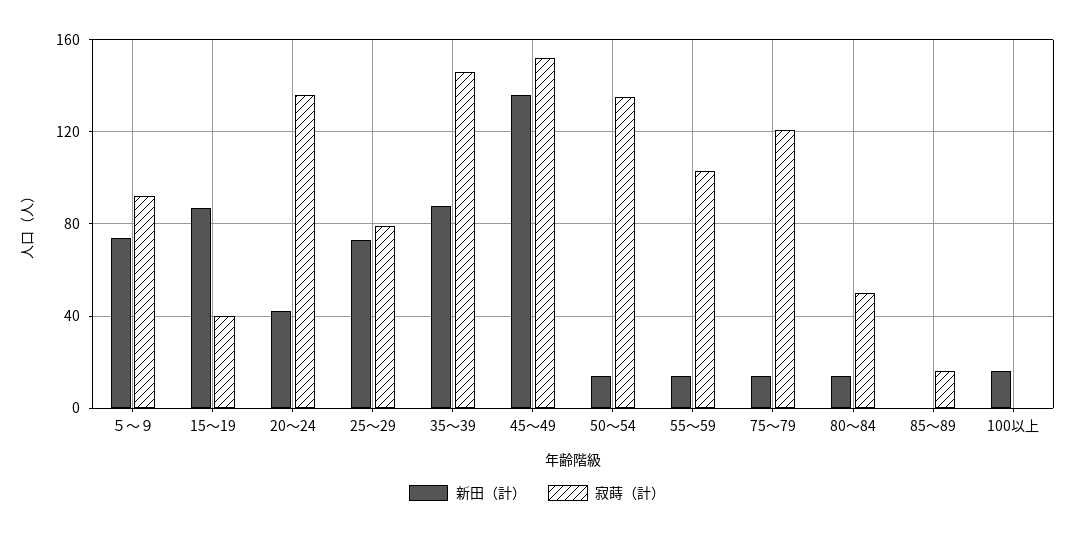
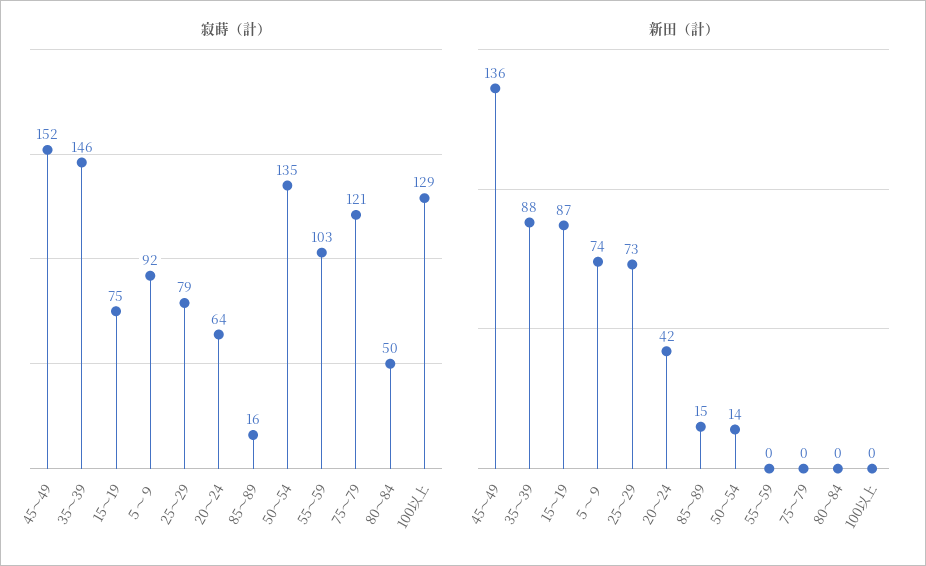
  {
    "新田（計）": {
      "５～９": 74,
      "15～19": 87,
      "20～24": 42,
      "25～29": 73,
      "35～39": 88,
      "45～49": 136,
      "50～54": 14,
-     "55～59": 15,
+     "55～59": 0,
-     "75～79": 15,
+     "75～79": 0,
-     "80～84": 15,
+     "80～84": 0,
-     "85～89": 0,
+     "85～89": 15,
-     "100以上": 15
+     "100以上": 0
    },
    "寂蒔（計）": {
      "５～９": 92,
-     "15～19": 40,
+     "15～19": 75,
-     "20～24": 135,
+     "20～24": 64,
      "25～29": 79,
      "35～39": 146,
      "45～49": 152,
      "50～54": 135,
      "55～59": 103,
      "75～79": 121,
      "80～84": 50,
      "85～89": 16,
-     "100以上": 0
+     "100以上": 129
    }
  }

